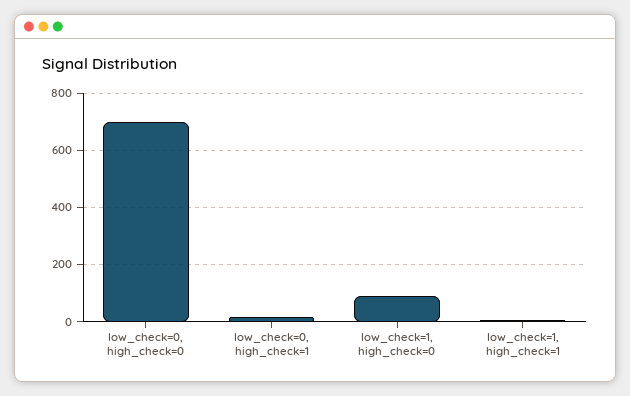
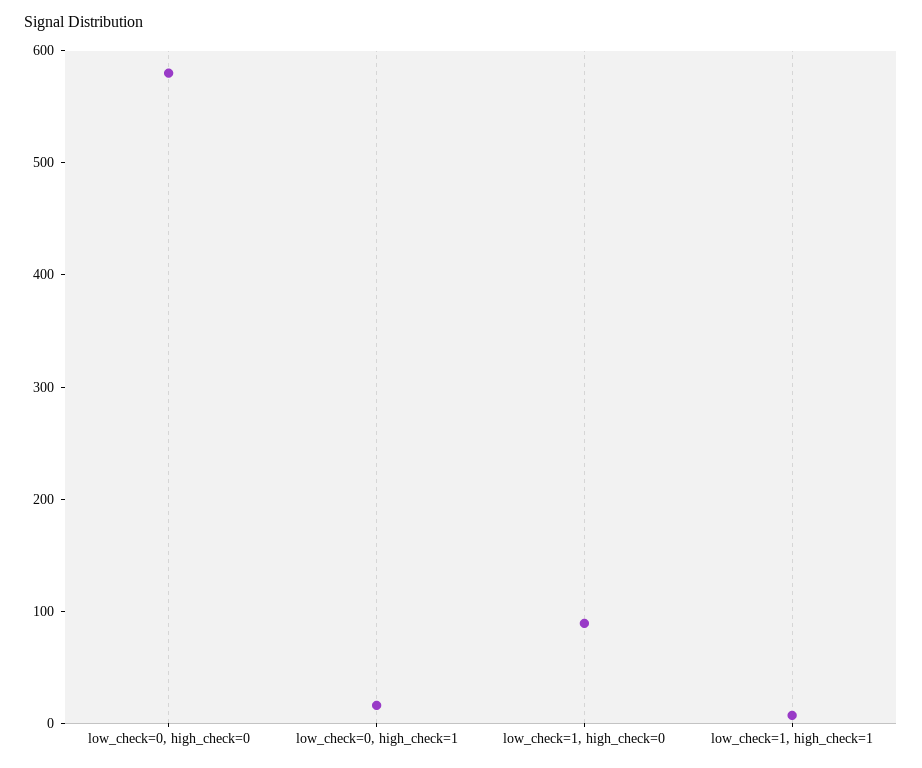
  {
-   "low_check=0, high_check=0": 700,
+   "low_check=0, high_check=0": 580,
    "low_check=0, high_check=1": 20,
    "low_check=1, high_check=0": 80,
    "low_check=1, high_check=1": 0
  }

